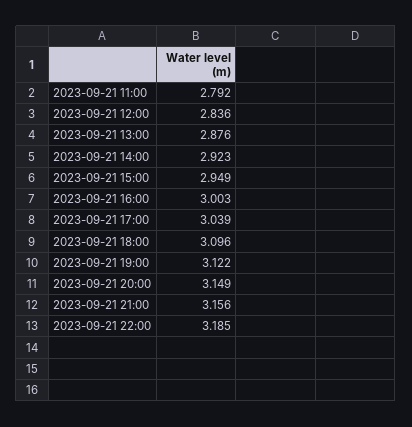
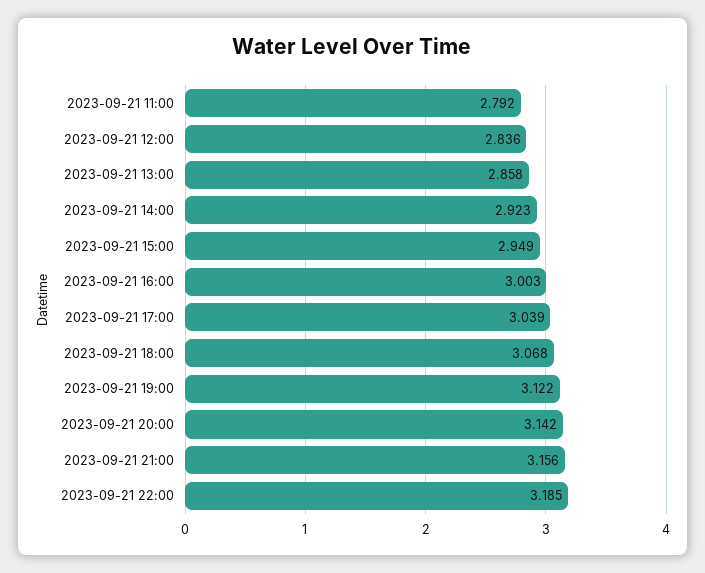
  {
    "2023-09-21 11:00": 2.792,
    "2023-09-21 12:00": 2.836,
-   "2023-09-21 13:00": 2.876,
+   "2023-09-21 13:00": 2.858,
    "2023-09-21 14:00": 2.923,
    "2023-09-21 15:00": 2.949,
    "2023-09-21 16:00": 3.003,
    "2023-09-21 17:00": 3.039,
-   "2023-09-21 18:00": 3.096,
+   "2023-09-21 18:00": 3.068,
    "2023-09-21 19:00": 3.122,
-   "2023-09-21 20:00": 3.149,
+   "2023-09-21 20:00": 3.142,
    "2023-09-21 21:00": 3.156,
    "2023-09-21 22:00": 3.185
  }

